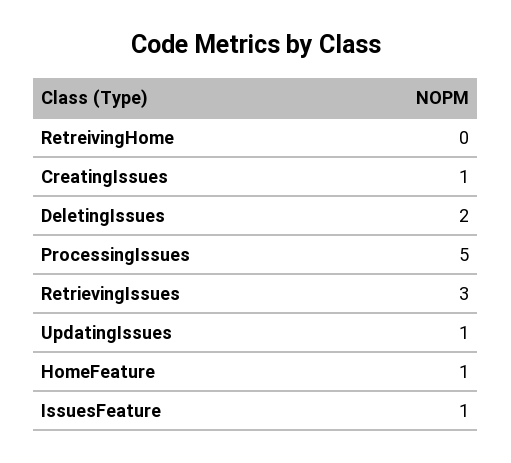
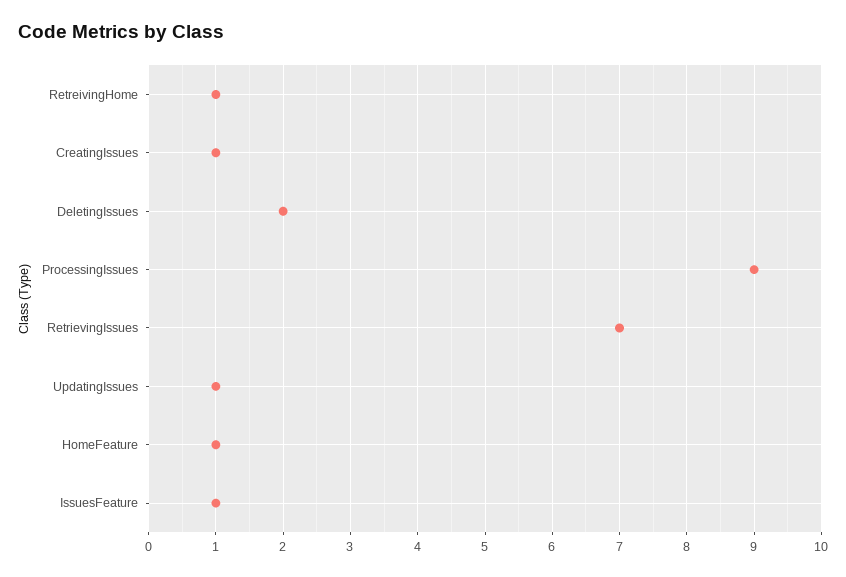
  {
-   "RetreivingHome": 0,
+   "RetreivingHome": 1,
    "CreatingIssues": 1,
    "DeletingIssues": 2,
-   "ProcessingIssues": 5,
+   "ProcessingIssues": 9,
-   "RetrievingIssues": 3,
+   "RetrievingIssues": 7,
    "UpdatingIssues": 1,
    "HomeFeature": 1,
    "IssuesFeature": 1
  }

